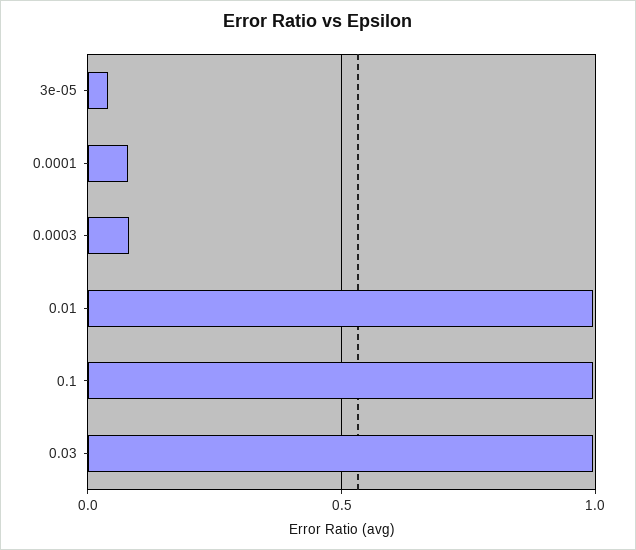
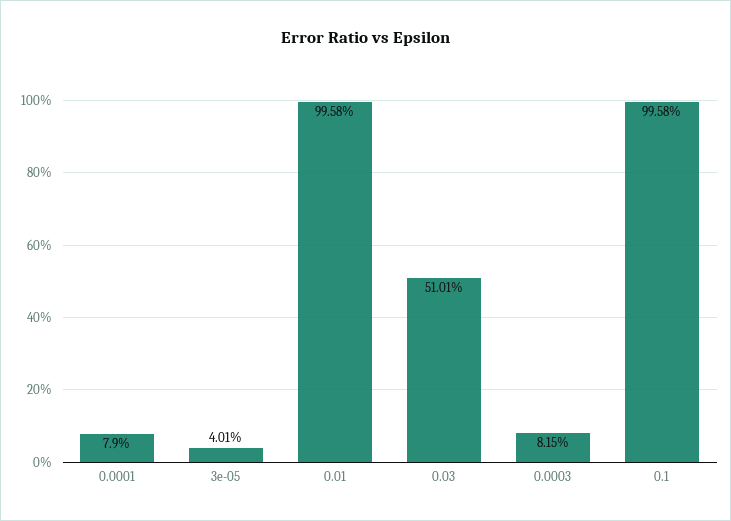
  {
    "3e-05": 0.0401,
    "0.0001": 0.079,
    "0.0003": 0.0815,
    "0.01": 0.9958,
    "0.1": 0.9958,
-   "0.03": 1
+   "0.03": 0.5101
  }

